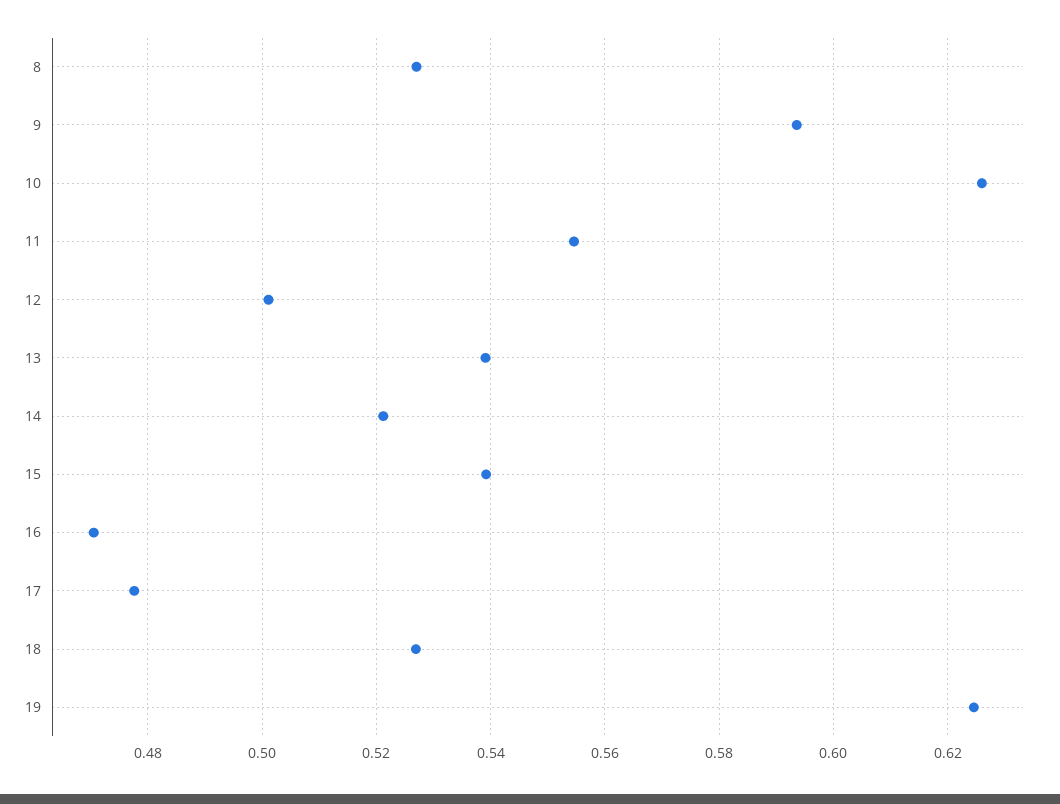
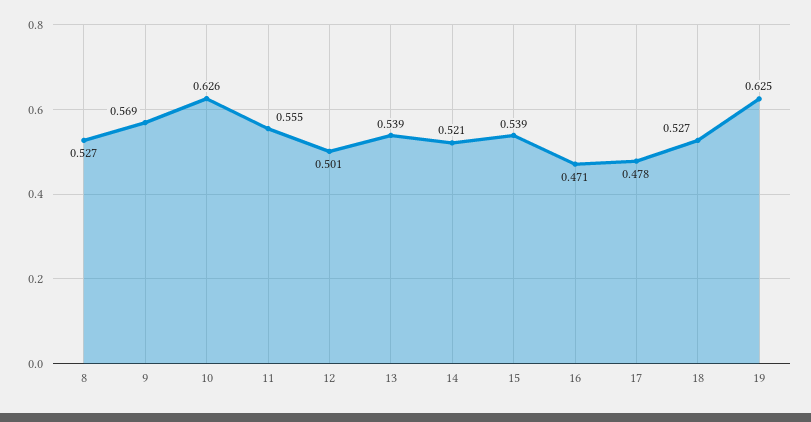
  {
    "8": 0.527,
-   "9": 0.594,
+   "9": 0.569,
    "10": 0.626,
    "11": 0.555,
    "12": 0.501,
    "13": 0.539,
    "14": 0.521,
    "15": 0.539,
    "16": 0.471,
    "17": 0.478,
    "18": 0.527,
    "19": 0.625
  }

